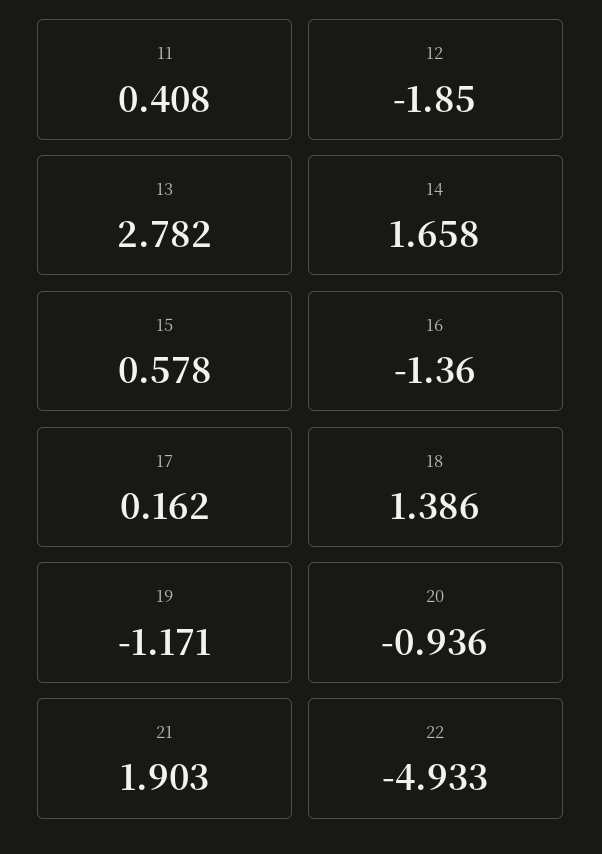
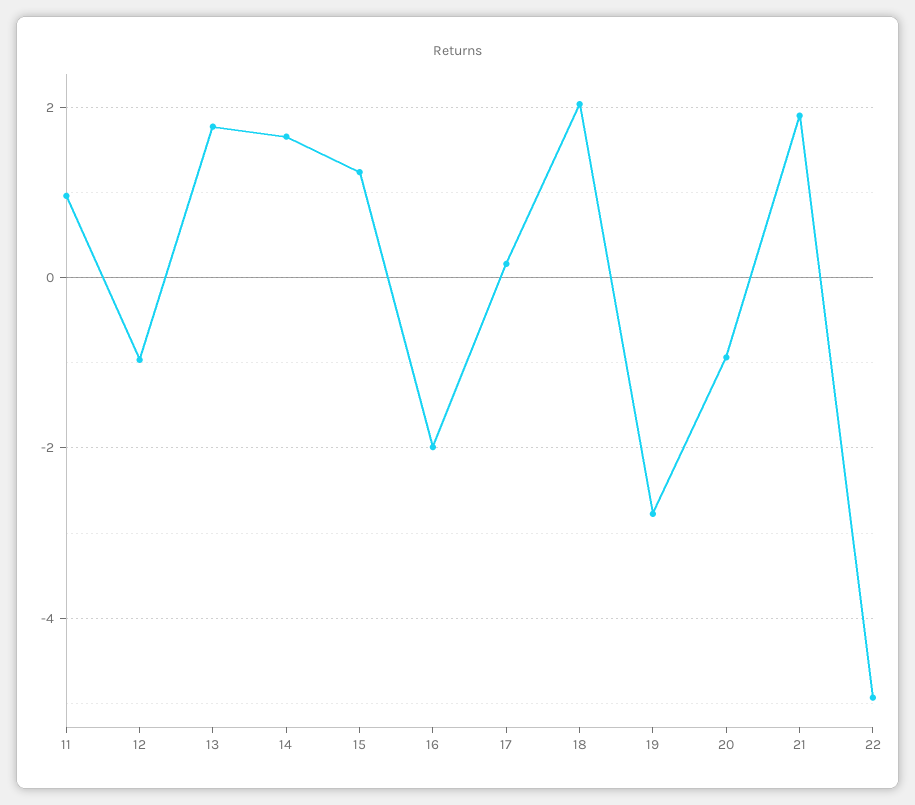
  {
-   "11": 0.408,
+   "11": 1,
-   "12": -1.85,
+   "12": -1,
-   "13": 2.782,
+   "13": 1.8,
    "14": 1.658,
-   "15": 0.578,
+   "15": 1.2,
-   "16": -1.36,
+   "16": -2,
    "17": 0.162,
-   "18": 1.386,
+   "18": 2,
-   "19": -1.171,
+   "19": -2.8,
    "20": -0.936,
    "21": 1.903,
    "22": -4.933
  }

